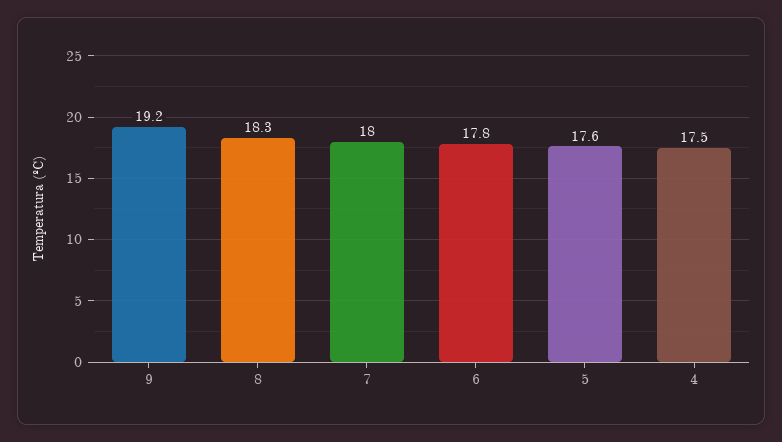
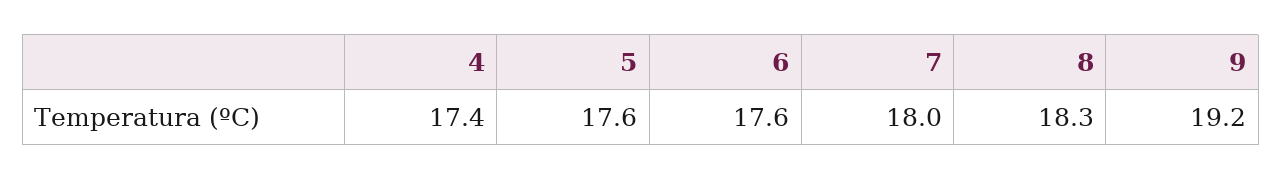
  {
    "9": 19.2,
    "8": 18.3,
    "7": 18,
-   "6": 17.8,
+   "6": 17.6,
    "5": 17.6,
-   "4": 17.5
+   "4": 17.4
  }

